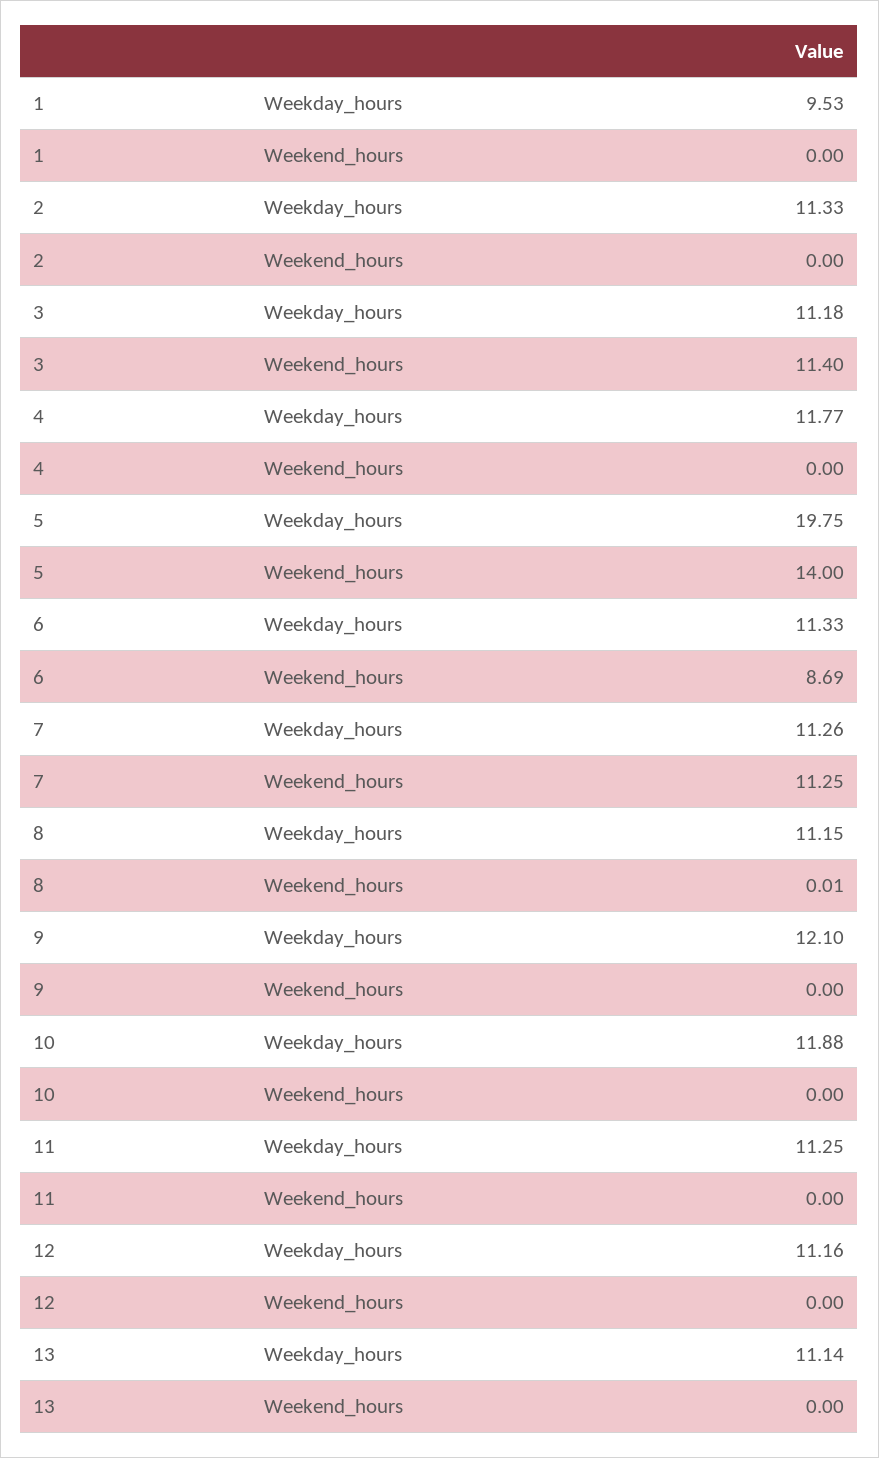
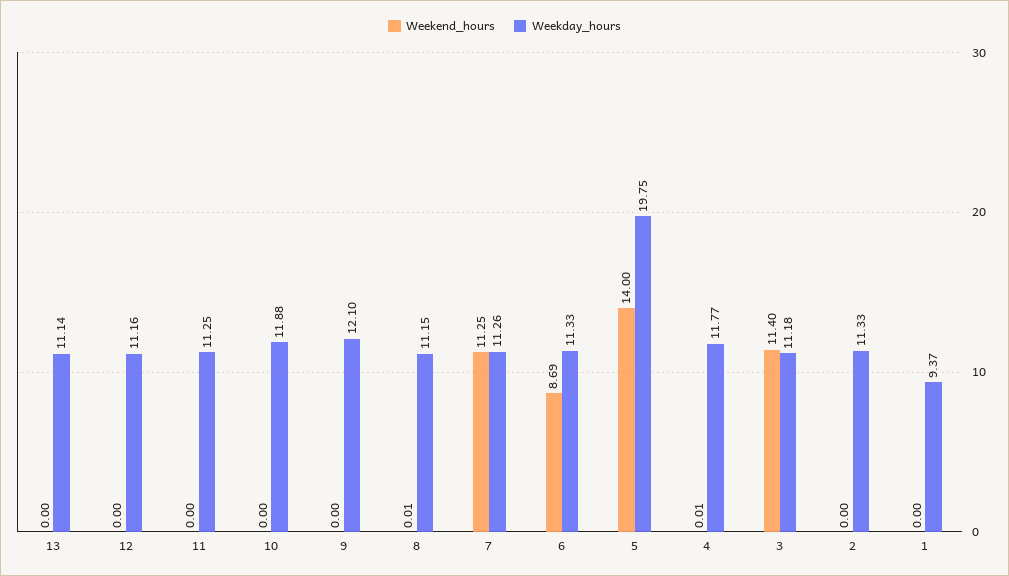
  {
    "Weekday_hours": {
-     "1": 9.53,
+     "1": 9.37,
      "2": 11.33,
      "3": 11.18,
      "4": 11.77,
      "5": 19.75,
      "6": 11.33,
      "7": 11.26,
      "8": 11.15,
      "9": 12.1,
      "10": 11.88,
      "11": 11.25,
      "12": 11.16,
      "13": 11.14
    },
    "Weekend_hours": {
      "1": 0,
      "2": 0,
      "3": 11.4,
-     "4": 0,
+     "4": 0.01,
      "5": 14,
      "6": 8.69,
      "7": 11.25,
      "8": 0.01,
      "9": 0,
      "10": 0,
      "11": 0,
      "12": 0,
      "13": 0
    }
  }

